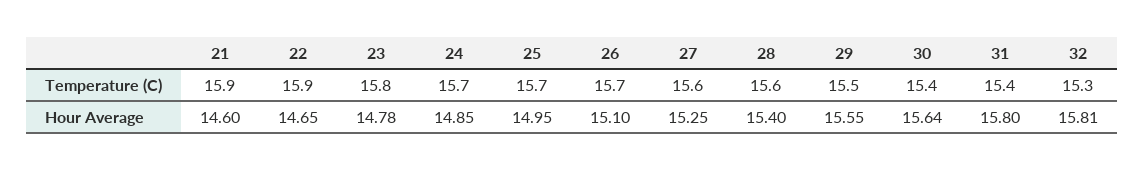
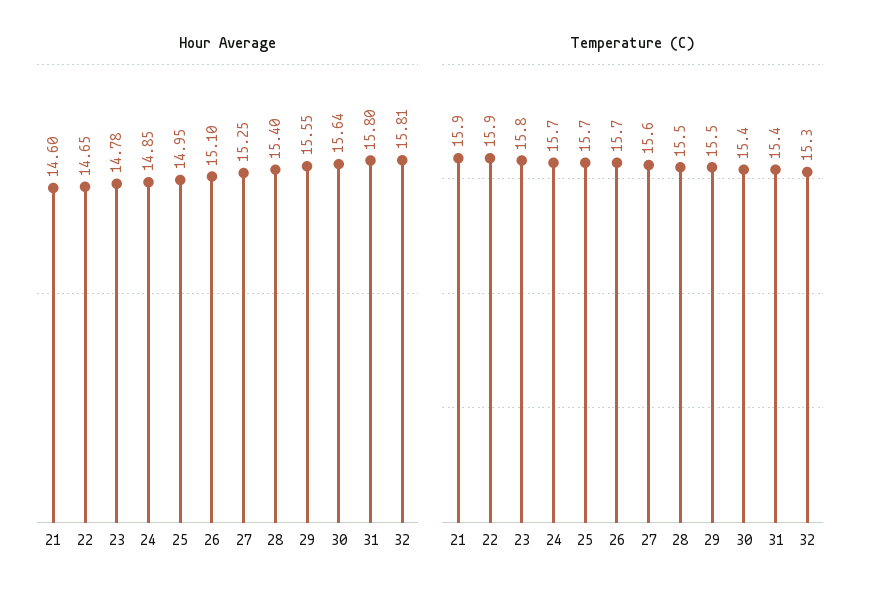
  {
    "Temperature (C)": {
      "21": 15.9,
      "22": 15.9,
      "23": 15.8,
      "24": 15.7,
      "25": 15.7,
      "26": 15.7,
      "27": 15.6,
-     "28": 15.6,
+     "28": 15.5,
      "29": 15.5,
      "30": 15.4,
      "31": 15.4,
      "32": 15.3
    },
    "Hour Average": {
      "21": 14.6,
      "22": 14.65,
      "23": 14.78,
      "24": 14.85,
      "25": 14.95,
      "26": 15.1,
      "27": 15.25,
      "28": 15.4,
      "29": 15.55,
      "30": 15.64,
      "31": 15.8,
      "32": 15.81
    }
  }

